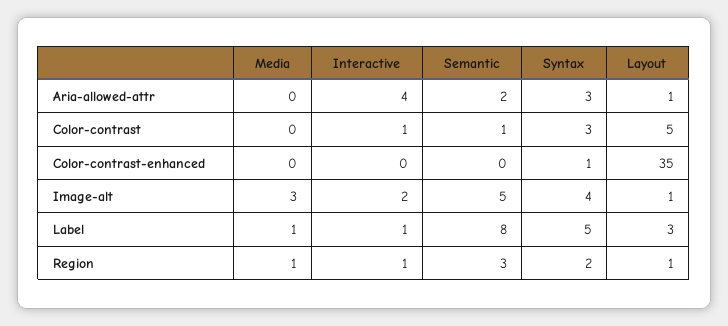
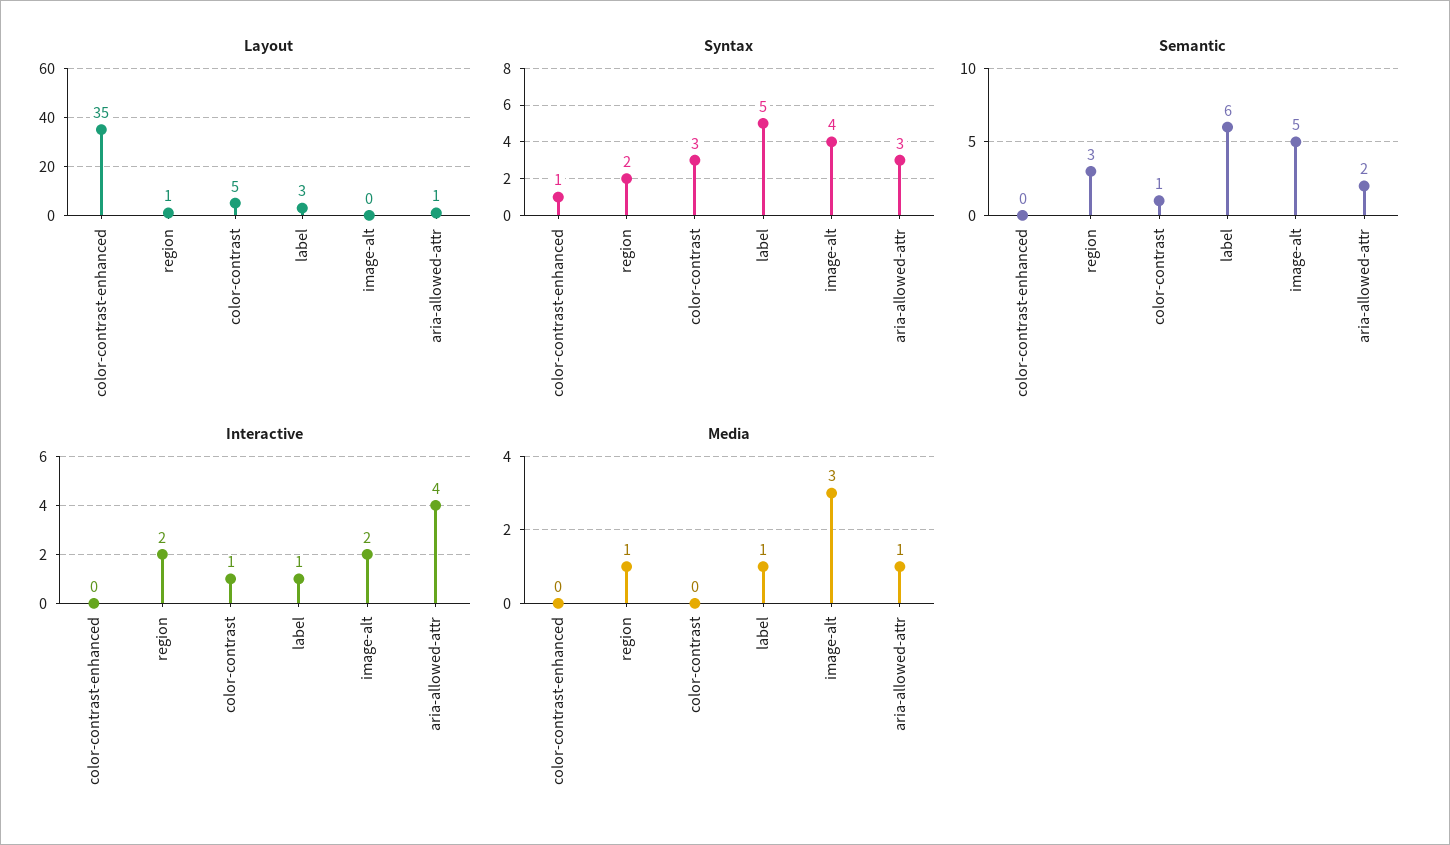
  {
    "Media": {
-     "Aria-allowed-attr": 0,
+     "Aria-allowed-attr": 1,
      "Color-contrast": 0,
      "Color-contrast-enhanced": 0,
      "Image-alt": 3,
      "Label": 1,
      "Region": 1
    },
    "Interactive": {
      "Aria-allowed-attr": 4,
      "Color-contrast": 1,
      "Color-contrast-enhanced": 0,
      "Image-alt": 2,
      "Label": 1,
-     "Region": 1
+     "Region": 2
    },
    "Semantic": {
      "Aria-allowed-attr": 2,
      "Color-contrast": 1,
      "Color-contrast-enhanced": 0,
      "Image-alt": 5,
-     "Label": 8,
+     "Label": 6,
      "Region": 3
    },
    "Syntax": {
      "Aria-allowed-attr": 3,
      "Color-contrast": 3,
      "Color-contrast-enhanced": 1,
      "Image-alt": 4,
      "Label": 5,
      "Region": 2
    },
    "Layout": {
      "Aria-allowed-attr": 1,
      "Color-contrast": 5,
      "Color-contrast-enhanced": 35,
-     "Image-alt": 1,
+     "Image-alt": 0,
      "Label": 3,
      "Region": 1
    }
  }

